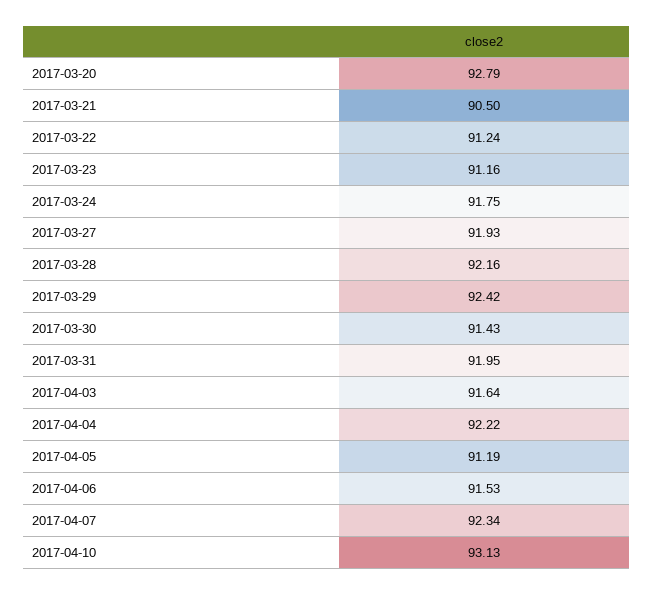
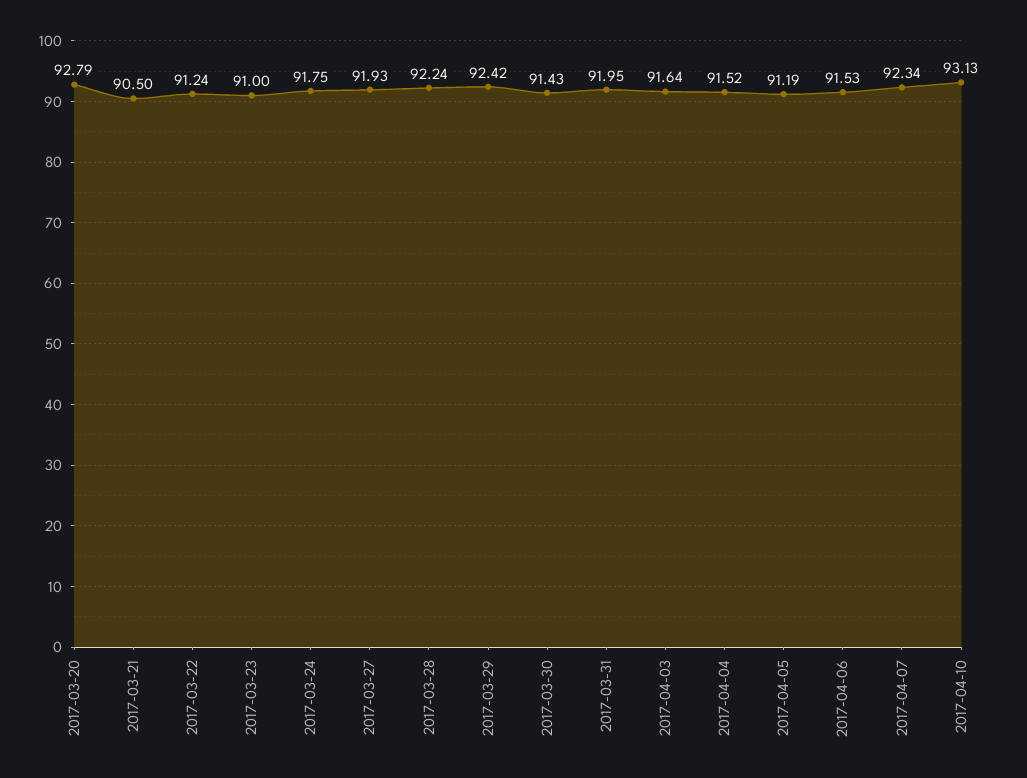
  {
    "2017-03-20": 92.79,
    "2017-03-21": 90.5,
    "2017-03-22": 91.24,
-   "2017-03-23": 91.16,
+   "2017-03-23": 91,
    "2017-03-24": 91.75,
    "2017-03-27": 91.93,
-   "2017-03-28": 92.16,
+   "2017-03-28": 92.24,
    "2017-03-29": 92.42,
    "2017-03-30": 91.43,
    "2017-03-31": 91.95,
    "2017-04-03": 91.64,
-   "2017-04-04": 92.22,
+   "2017-04-04": 91.52,
    "2017-04-05": 91.19,
    "2017-04-06": 91.53,
    "2017-04-07": 92.34,
    "2017-04-10": 93.13
  }

